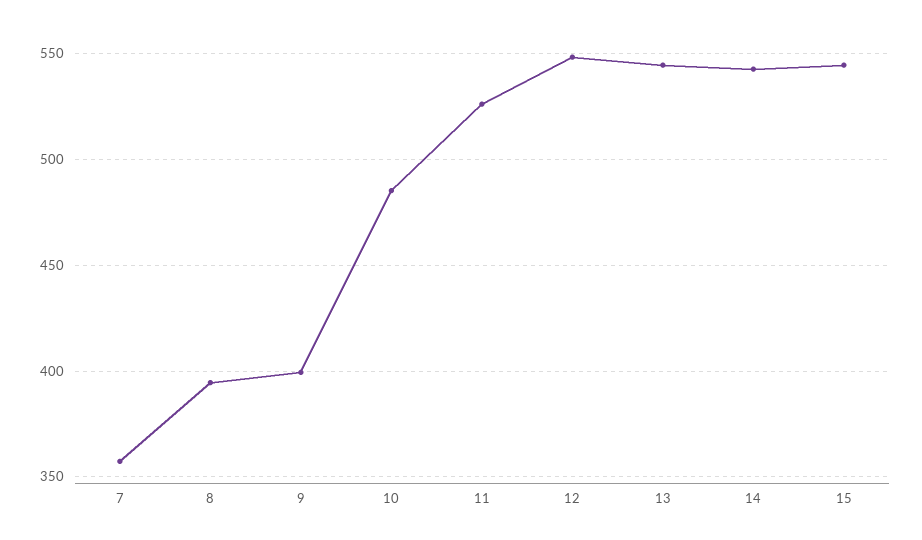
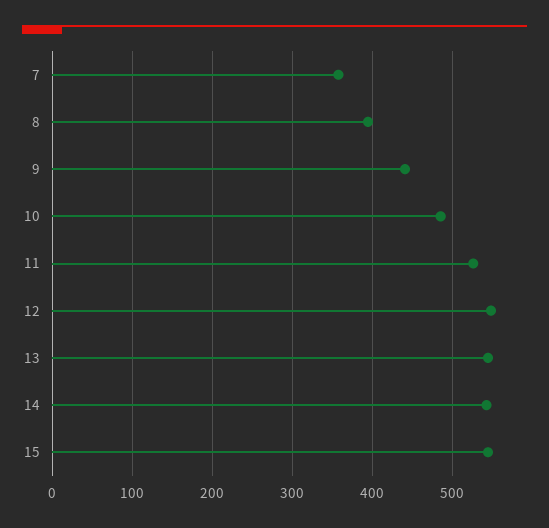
  {
    "7": 355,
    "8": 395,
-   "9": 400,
+   "9": 440,
    "10": 485,
    "11": 525,
    "12": 550,
    "13": 545,
    "14": 545,
    "15": 545
  }

